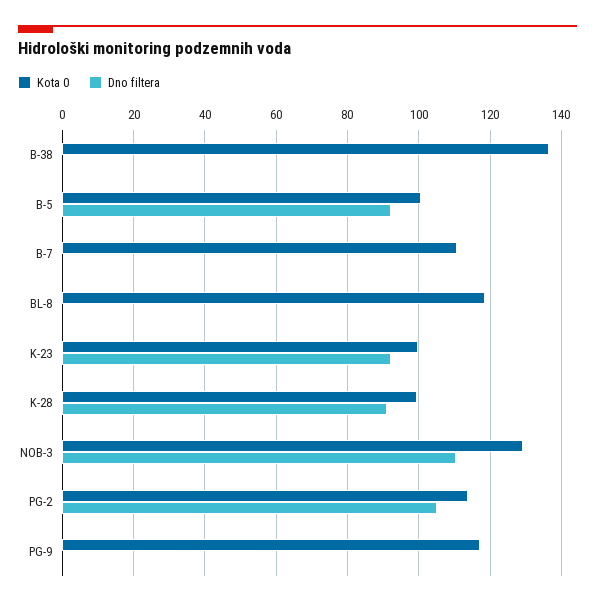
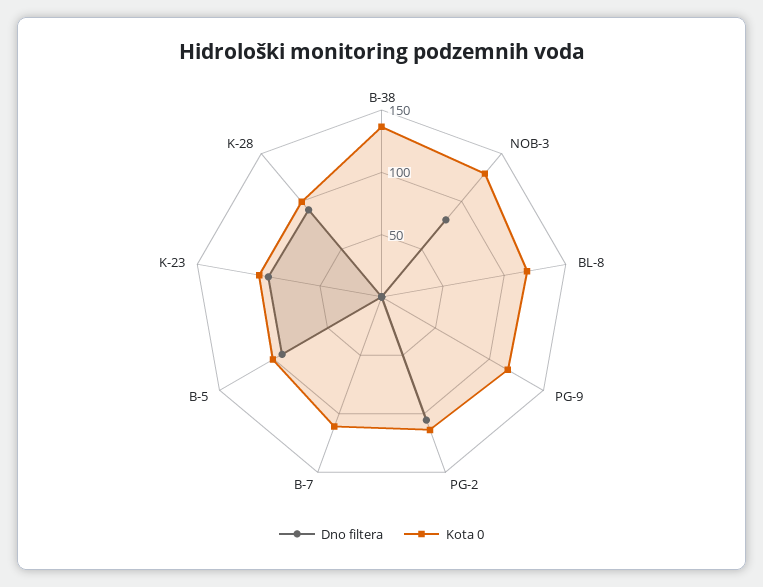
  {
    "Kota 0": {
      "B-38": 136,
      "B-5": 100,
      "B-7": 110,
      "BL-8": 118,
      "K-23": 100,
      "K-28": 100,
      "NOB-3": 130,
      "PG-2": 114,
      "PG-9": 118
    },
    "Dno filtera": {
      "B-38": 0,
      "B-5": 92,
      "B-7": 0,
      "BL-8": 0,
      "K-23": 92,
      "K-28": 92,
-     "NOB-3": 110,
+     "NOB-3": 80,
      "PG-2": 106,
      "PG-9": 0
    }
  }

